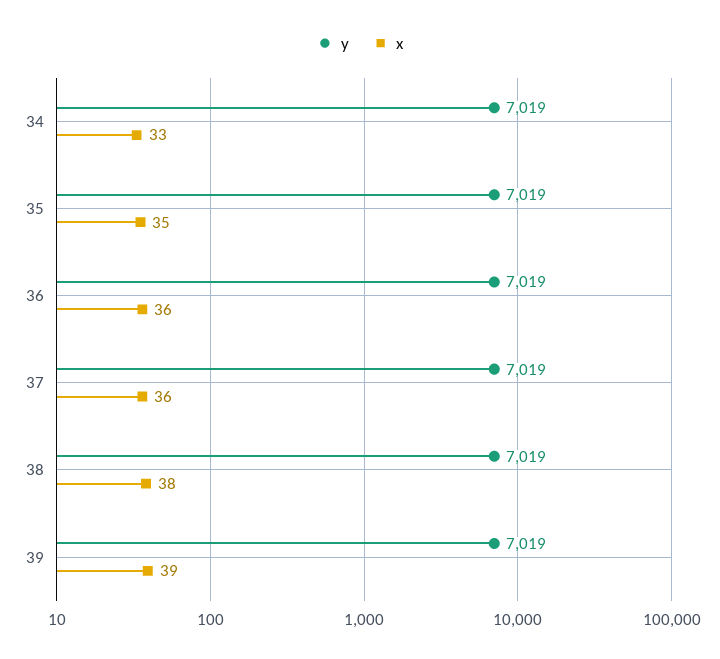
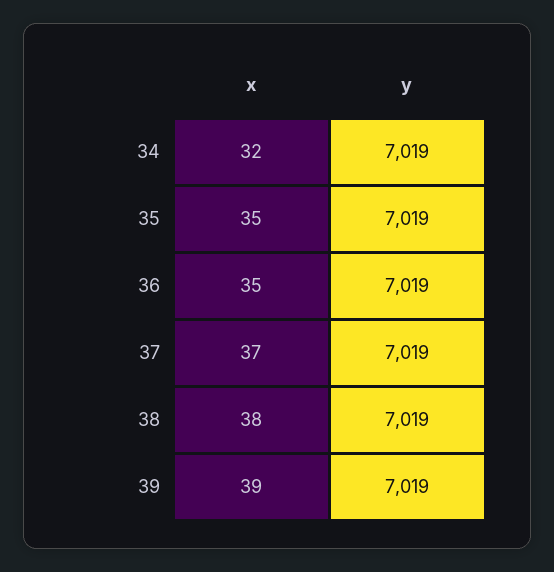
  {
    "y": {
      "34": 7019,
      "35": 7019,
      "36": 7019,
      "37": 7019,
      "38": 7019,
      "39": 7019
    },
    "x": {
-     "34": 33,
+     "34": 32,
      "35": 35,
-     "36": 36,
+     "36": 35,
-     "37": 36,
+     "37": 37,
      "38": 38,
      "39": 39
    }
  }

